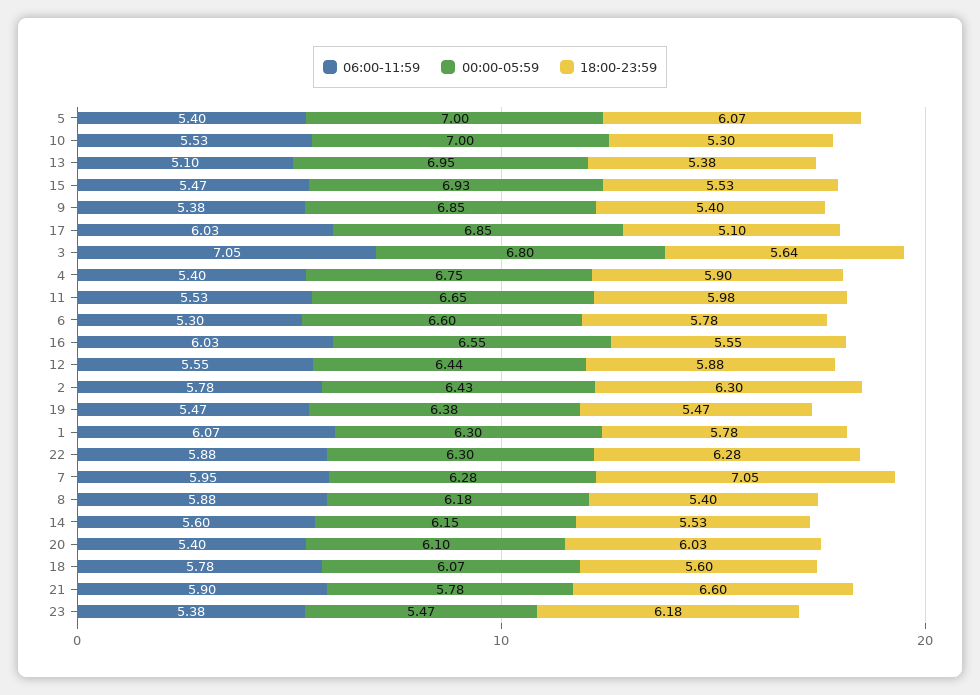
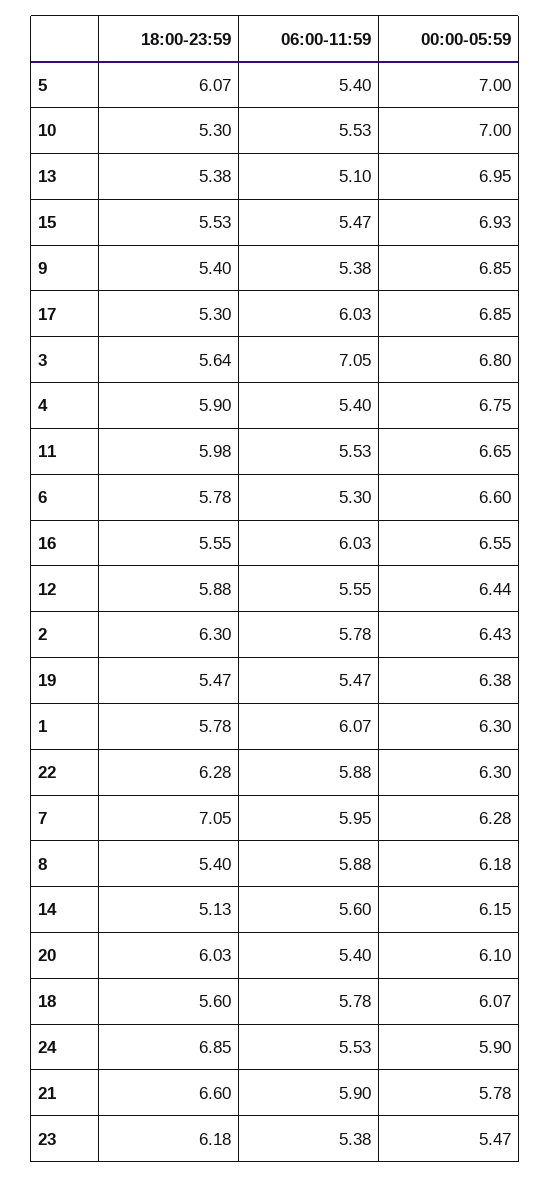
  {
    "06:00-11:59": {
      "5": 5.4,
      "10": 5.53,
      "13": 5.1,
      "15": 5.47,
      "9": 5.38,
      "17": 6.03,
      "3": 7.05,
      "4": 5.4,
      "11": 5.53,
      "6": 5.3,
      "16": 6.03,
      "12": 5.55,
      "2": 5.78,
      "19": 5.47,
      "1": 6.07,
      "22": 5.88,
      "7": 5.95,
      "8": 5.88,
      "14": 5.6,
      "20": 5.4,
      "18": 5.78,
      "21": 5.9,
-     "23": 5.38
+     "23": 5.38,
+     "24": 5.53
    },
    "00:00-05:59": {
      "5": 7,
      "10": 7,
      "13": 6.95,
      "15": 6.93,
      "9": 6.85,
      "17": 6.85,
      "3": 6.8,
      "4": 6.75,
      "11": 6.65,
      "6": 6.6,
      "16": 6.55,
      "12": 6.44,
      "2": 6.43,
      "19": 6.38,
      "1": 6.3,
      "22": 6.3,
      "7": 6.28,
      "8": 6.18,
      "14": 6.15,
      "20": 6.1,
      "18": 6.07,
      "21": 5.78,
-     "23": 5.47
+     "23": 5.47,
+     "24": 5.9
    },
    "18:00-23:59": {
      "5": 6.07,
      "10": 5.3,
      "13": 5.38,
      "15": 5.53,
      "9": 5.4,
-     "17": 5.1,
+     "17": 5.3,
      "3": 5.64,
      "4": 5.9,
      "11": 5.98,
      "6": 5.78,
      "16": 5.55,
      "12": 5.88,
      "2": 6.3,
      "19": 5.47,
      "1": 5.78,
      "22": 6.28,
      "7": 7.05,
      "8": 5.4,
-     "14": 5.53,
+     "14": 5.13,
      "20": 6.03,
      "18": 5.6,
      "21": 6.6,
-     "23": 6.18
+     "23": 6.18,
+     "24": 6.85
    }
  }

